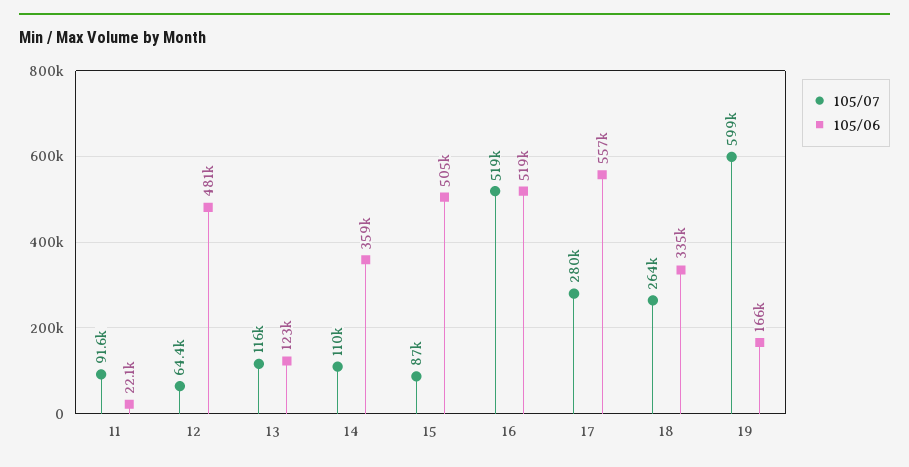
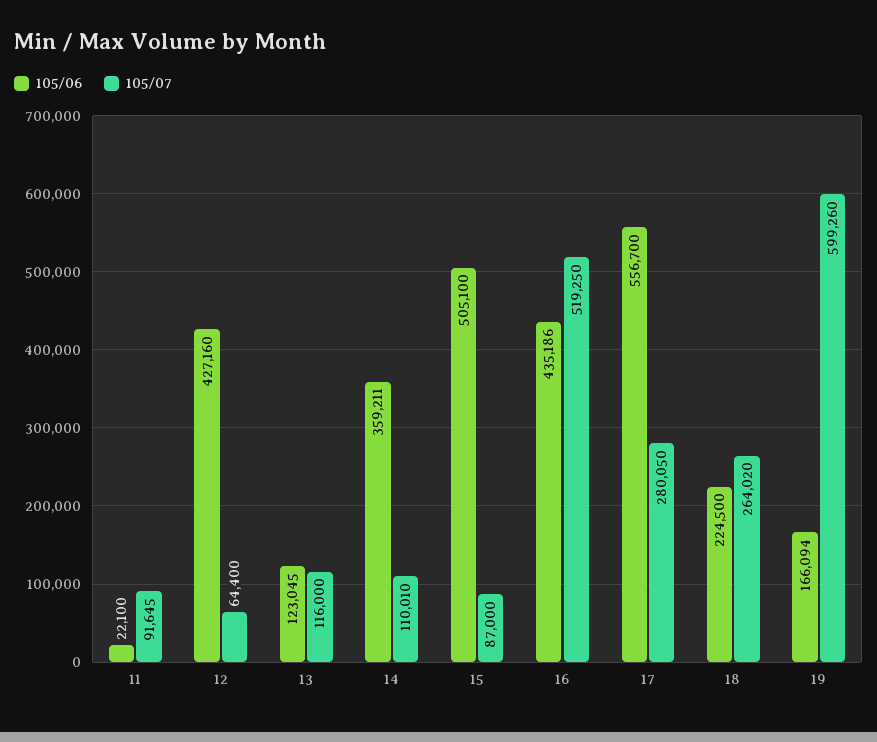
  {
    "105/07": {
      "11": 91645,
      "12": 64400,
      "13": 116000,
      "14": 110010,
      "15": 87000,
      "16": 519250,
      "17": 280050,
      "18": 264020,
      "19": 599260
    },
    "105/06": {
      "11": 22100,
-     "12": 481000,
+     "12": 427160,
      "13": 123045,
      "14": 359211,
      "15": 505100,
-     "16": 519000,
+     "16": 435186,
      "17": 556700,
-     "18": 335000,
+     "18": 224500,
      "19": 166094
    }
  }

